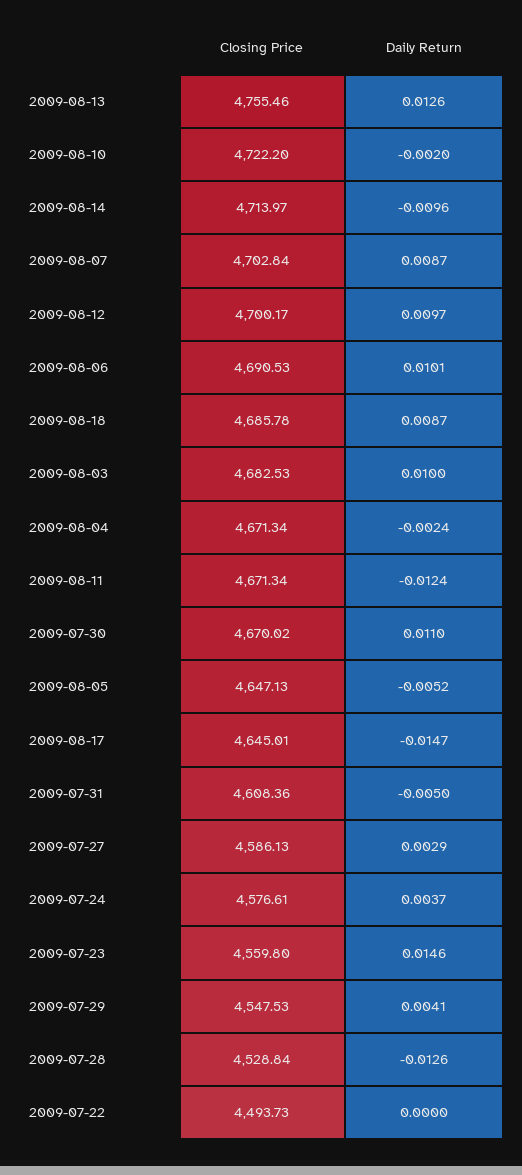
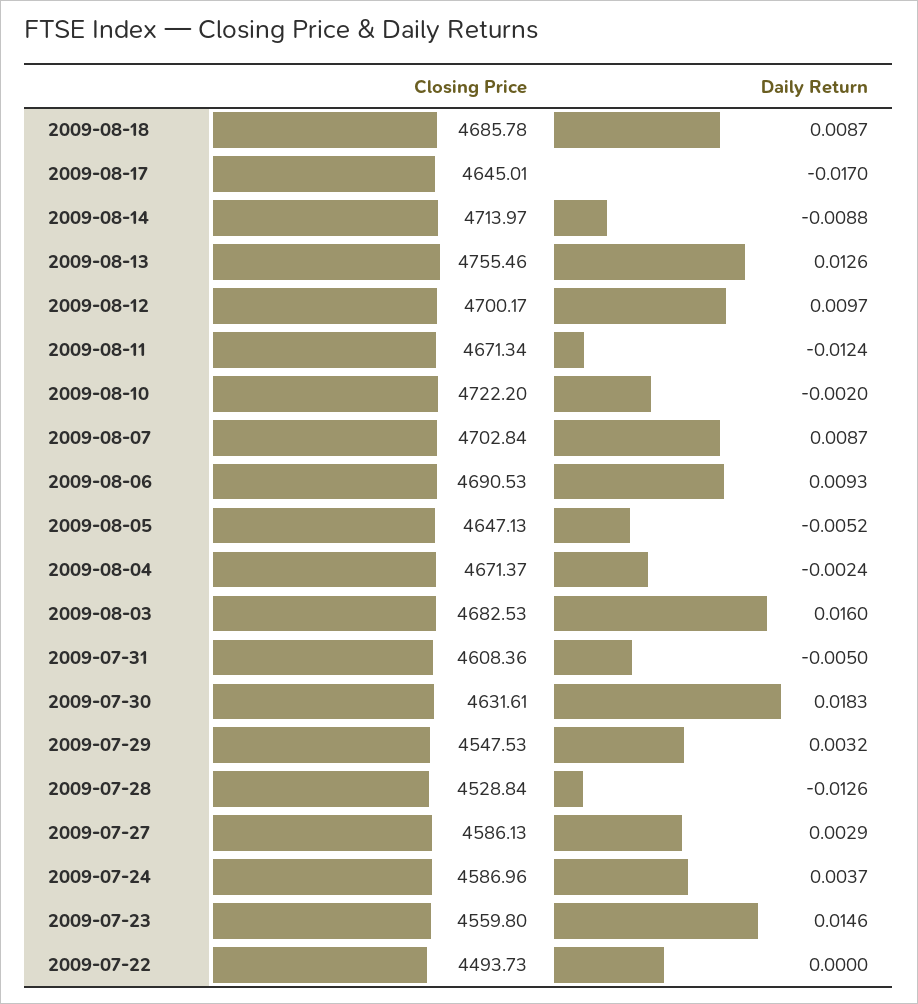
  {
    "Closing Price": {
      "2009-08-13": 4755.46,
      "2009-08-10": 4722.2,
      "2009-08-14": 4713.97,
      "2009-08-07": 4702.84,
      "2009-08-12": 4700.17,
      "2009-08-06": 4690.53,
      "2009-08-18": 4685.78,
      "2009-08-03": 4682.53,
-     "2009-08-04": 4671.34,
+     "2009-08-04": 4671.37,
      "2009-08-11": 4671.34,
-     "2009-07-30": 4670.02,
+     "2009-07-30": 4631.61,
      "2009-08-05": 4647.13,
      "2009-08-17": 4645.01,
      "2009-07-31": 4608.36,
      "2009-07-27": 4586.13,
-     "2009-07-24": 4576.61,
+     "2009-07-24": 4586.96,
      "2009-07-23": 4559.8,
      "2009-07-29": 4547.53,
      "2009-07-28": 4528.84,
      "2009-07-22": 4493.73
    },
    "Daily Return": {
      "2009-08-13": 0.0126,
      "2009-08-10": -0.002,
-     "2009-08-14": -0.0096,
+     "2009-08-14": -0.0088,
      "2009-08-07": 0.0087,
      "2009-08-12": 0.0097,
-     "2009-08-06": 0.0101,
+     "2009-08-06": 0.0093,
      "2009-08-18": 0.0087,
-     "2009-08-03": 0.01,
+     "2009-08-03": 0.016,
      "2009-08-04": -0.0024,
      "2009-08-11": -0.0124,
-     "2009-07-30": 0.011,
+     "2009-07-30": 0.0183,
      "2009-08-05": -0.0052,
-     "2009-08-17": -0.0147,
+     "2009-08-17": -0.017,
      "2009-07-31": -0.005,
      "2009-07-27": 0.0029,
      "2009-07-24": 0.0037,
      "2009-07-23": 0.0146,
-     "2009-07-29": 0.0041,
+     "2009-07-29": 0.0032,
      "2009-07-28": -0.0126,
      "2009-07-22": 0
    }
  }

